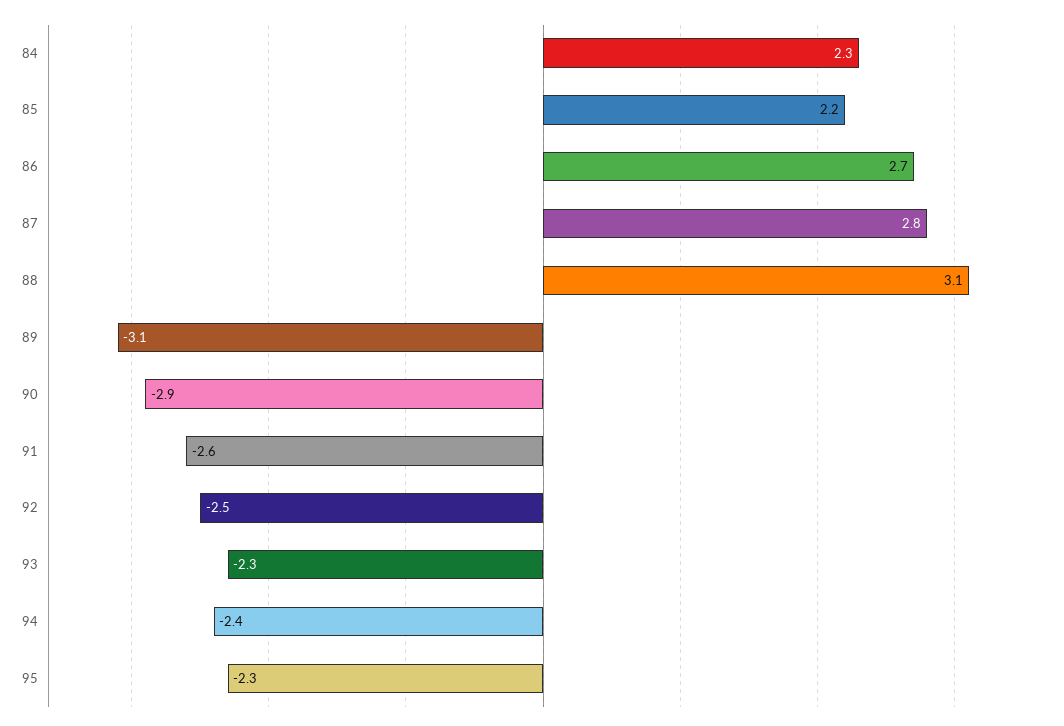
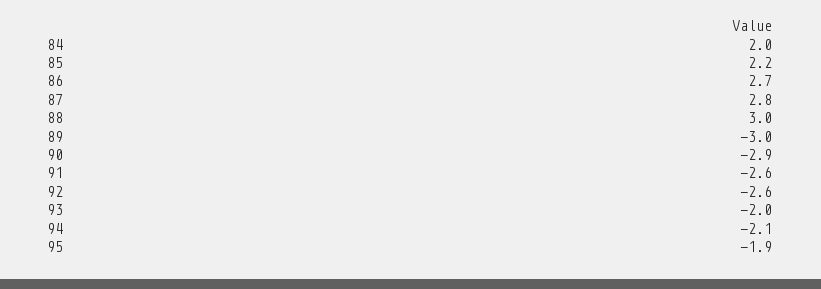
  {
-   "84": 2.3,
+   "84": 2,
    "85": 2.2,
    "86": 2.7,
    "87": 2.8,
-   "88": 3.1,
+   "88": 3,
-   "89": -3.1,
+   "89": -3,
    "90": -2.9,
    "91": -2.6,
-   "92": -2.5,
+   "92": -2.6,
-   "93": -2.3,
+   "93": -2,
-   "94": -2.4,
+   "94": -2.1,
-   "95": -2.3
+   "95": -1.9
  }

